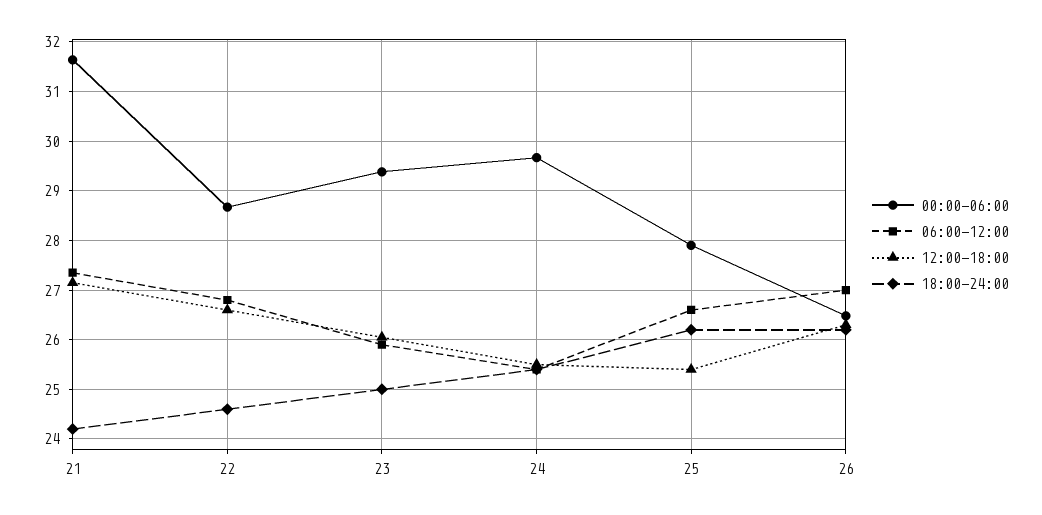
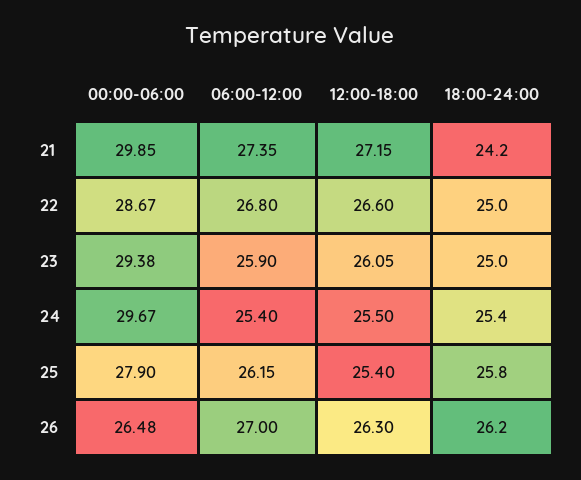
  {
    "00:00-06:00": {
-     "21": 31.6,
+     "21": 29.85,
      "22": 28.67,
      "23": 29.38,
      "24": 29.67,
      "25": 27.9,
      "26": 26.48
    },
    "06:00-12:00": {
      "21": 27.35,
      "22": 26.8,
      "23": 25.9,
      "24": 25.4,
-     "25": 26.6,
+     "25": 26.15,
      "26": 27
    },
    "12:00-18:00": {
      "21": 27.15,
      "22": 26.6,
      "23": 26.05,
      "24": 25.5,
      "25": 25.4,
      "26": 26.3
    },
    "18:00-24:00": {
      "21": 24.2,
-     "22": 24.6,
+     "22": 25,
      "23": 25,
      "24": 25.4,
-     "25": 26.2,
+     "25": 25.8,
      "26": 26.2
    }
  }

